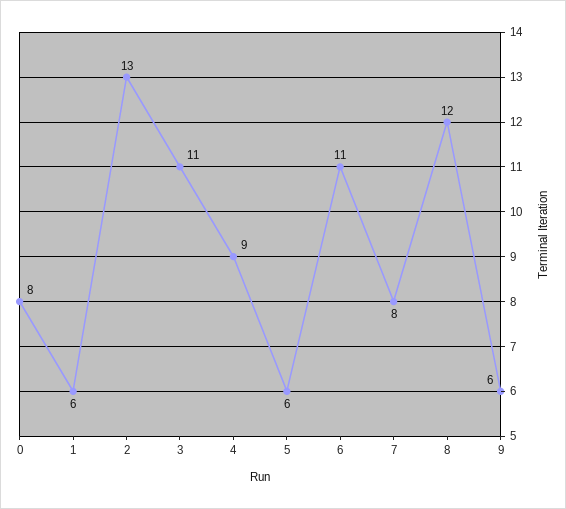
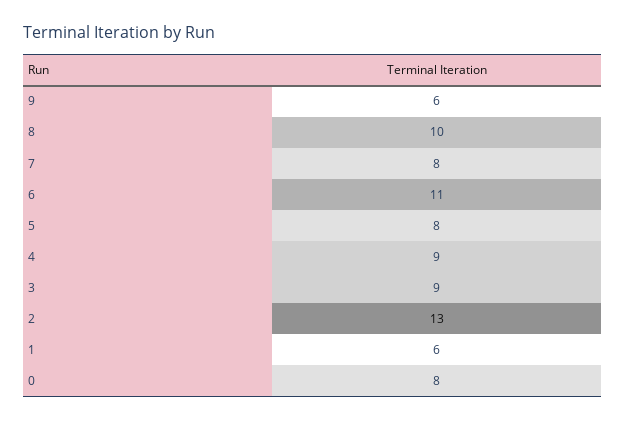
  {
    "0": 8,
    "1": 6,
    "2": 13,
-   "3": 11,
+   "3": 9,
    "4": 9,
-   "5": 6,
+   "5": 8,
    "6": 11,
    "7": 8,
-   "8": 12,
+   "8": 10,
    "9": 6
  }

